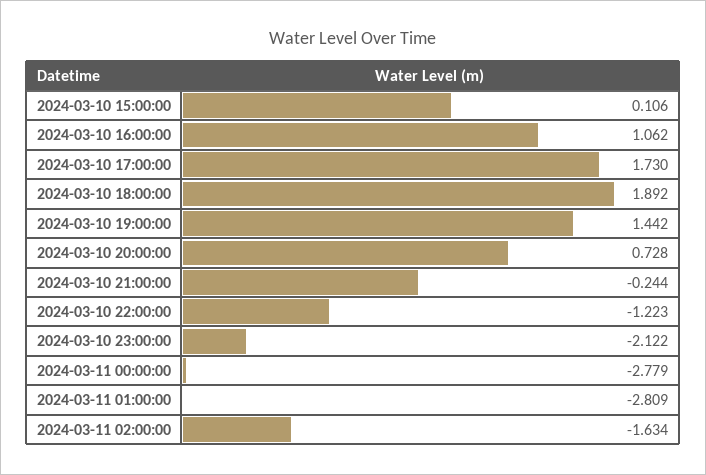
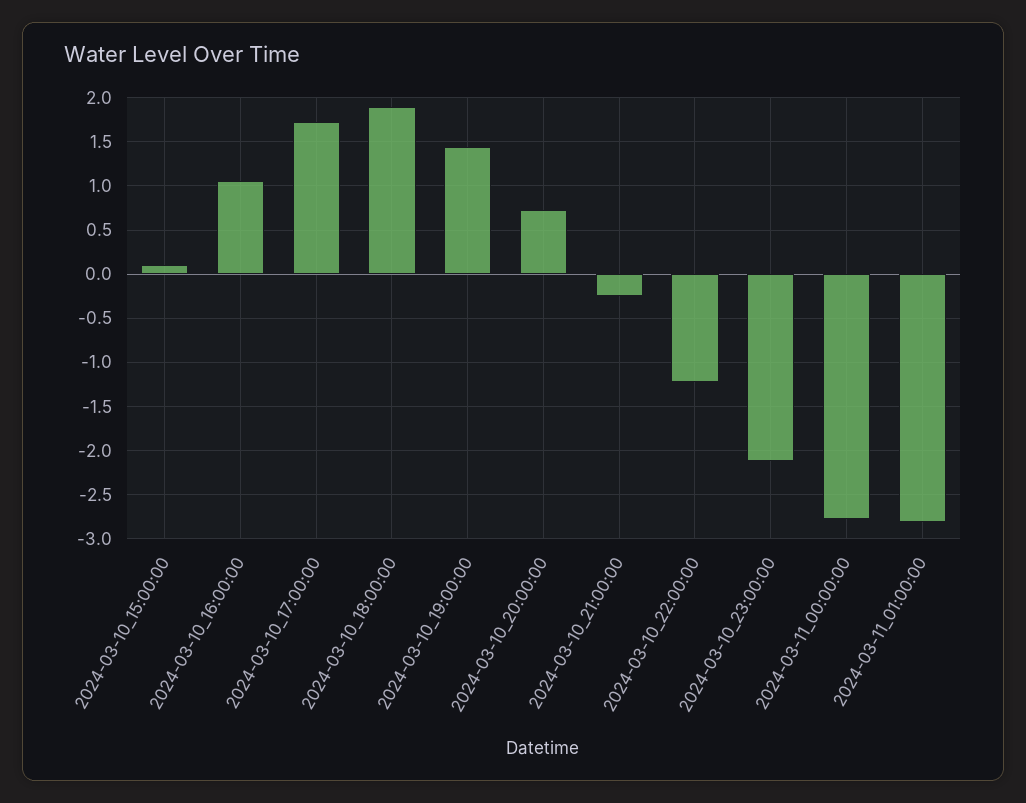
  {
    "2024-03-10 15:00:00": 0.106,
    "2024-03-10 16:00:00": 1.062,
    "2024-03-10 17:00:00": 1.73,
    "2024-03-10 18:00:00": 1.892,
    "2024-03-10 19:00:00": 1.442,
    "2024-03-10 20:00:00": 0.728,
    "2024-03-10 21:00:00": -0.244,
    "2024-03-10 22:00:00": -1.223,
    "2024-03-10 23:00:00": -2.122,
    "2024-03-11 00:00:00": -2.779,
-   "2024-03-11 01:00:00": -2.809,
+   "2024-03-11 01:00:00": -2.809
-   "2024-03-11 02:00:00": -1.634
  }

